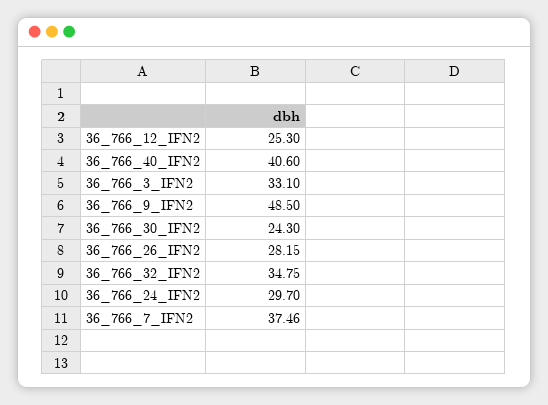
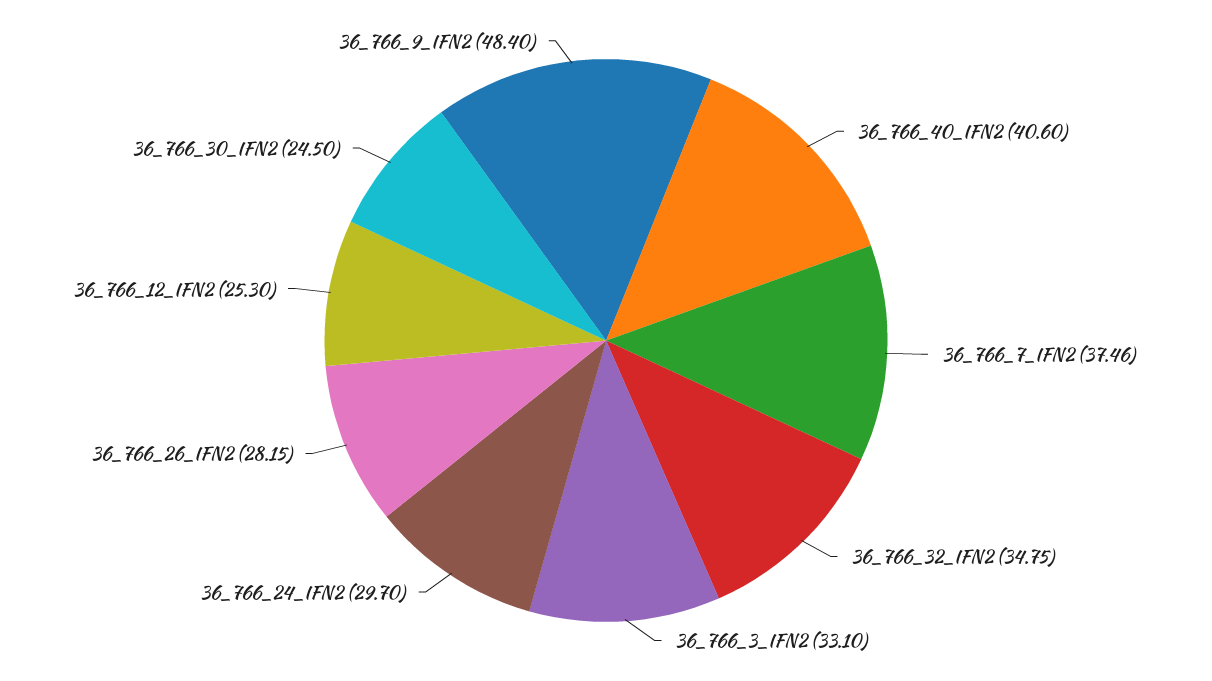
  {
    "36_766_12_IFN2": 25.3,
    "36_766_40_IFN2": 40.6,
    "36_766_3_IFN2": 33.1,
-   "36_766_9_IFN2": 48.5,
+   "36_766_9_IFN2": 48.4,
-   "36_766_30_IFN2": 24.3,
+   "36_766_30_IFN2": 24.5,
    "36_766_26_IFN2": 28.15,
    "36_766_32_IFN2": 34.75,
    "36_766_24_IFN2": 29.7,
    "36_766_7_IFN2": 37.46
  }

